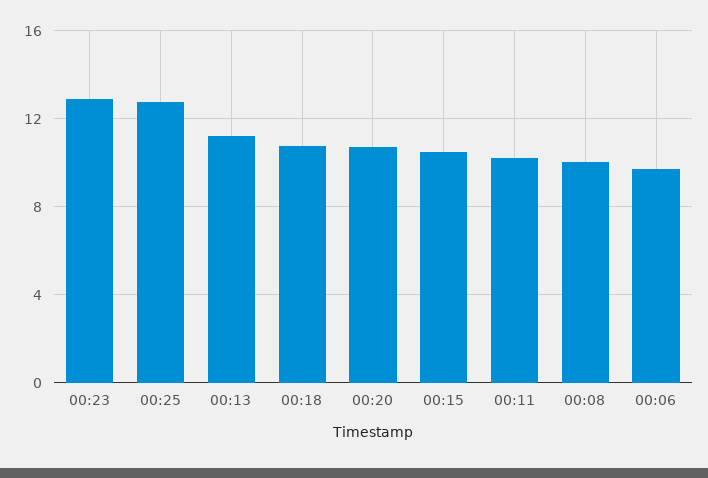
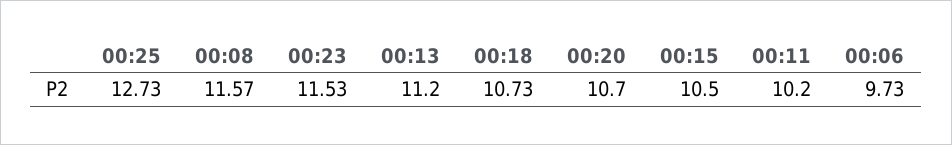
  {
-   "00:23": 13,
+   "00:23": 11.53,
    "00:25": 12.73,
    "00:13": 11.2,
    "00:18": 10.73,
    "00:20": 10.7,
    "00:15": 10.5,
    "00:11": 10.2,
-   "00:08": 10,
+   "00:08": 11.57,
    "00:06": 9.73
  }

